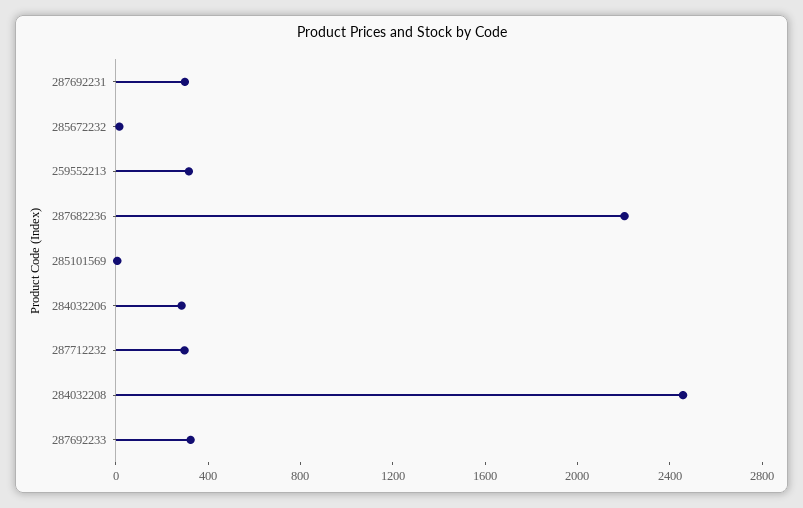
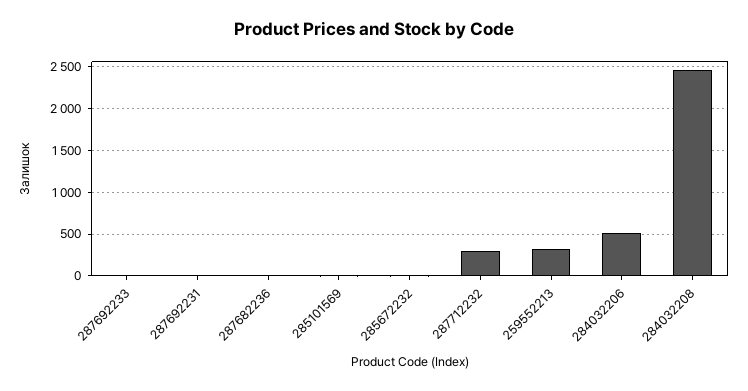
  {
-   "287692231": 300,
+   "287692231": 0,
    "285672232": 0,
    "259552213": 300,
-   "287682236": 2200,
+   "287682236": 0,
    "285101569": 0,
-   "284032206": 300,
+   "284032206": 500,
    "287712232": 300,
    "284032208": 2500,
-   "287692233": 300
+   "287692233": 0
  }

